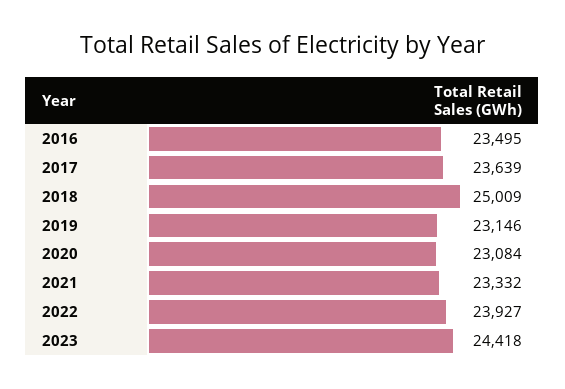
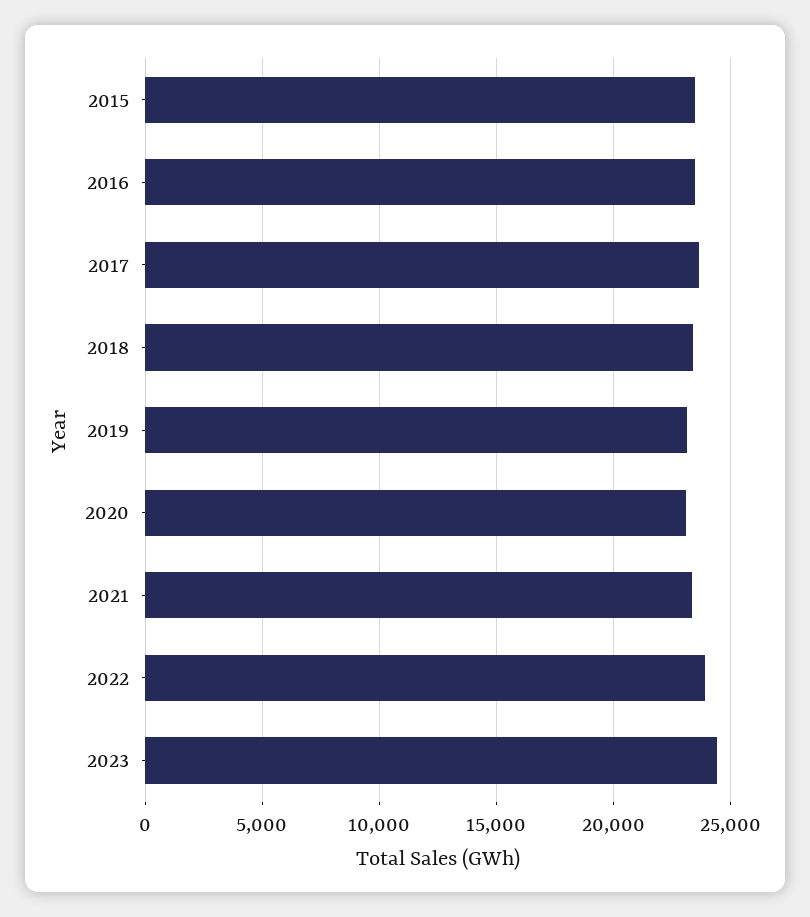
  {
    "2016": 23495,
    "2017": 23639,
-   "2018": 25009,
+   "2018": 23500,
    "2019": 23146,
    "2020": 23084,
    "2021": 23332,
    "2022": 23927,
-   "2023": 24418
+   "2023": 24418,
+   "2015": 23500
  }

